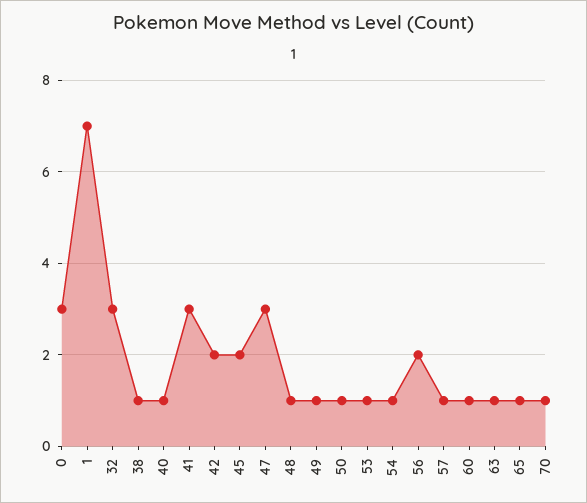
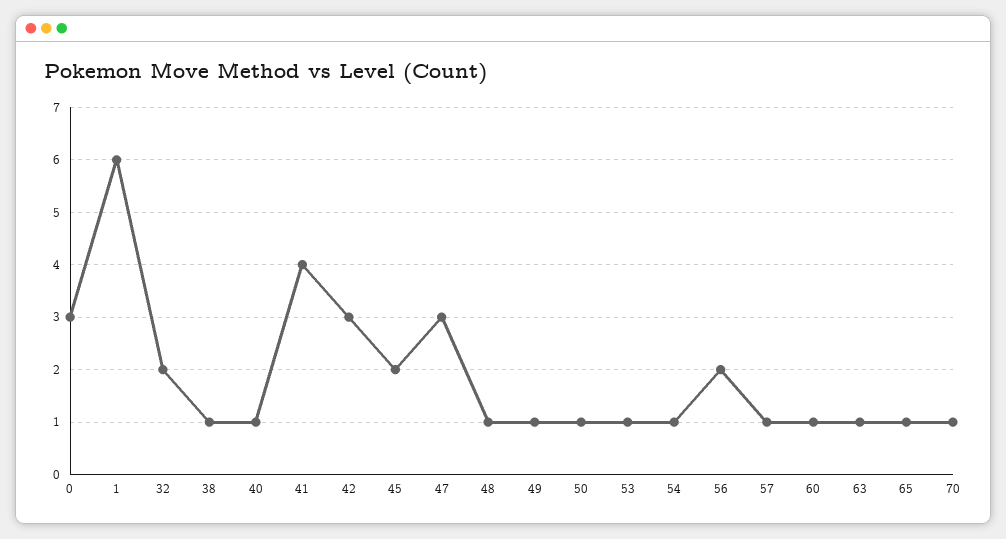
  {
    "0": 3,
-   "1": 7,
+   "1": 6,
-   "32": 3,
+   "32": 2,
    "38": 1,
    "40": 1,
-   "41": 3,
+   "41": 4,
-   "42": 2,
+   "42": 3,
    "45": 2,
    "47": 3,
    "48": 1,
    "49": 1,
    "50": 1,
    "53": 1,
    "54": 1,
    "56": 2,
    "57": 1,
    "60": 1,
    "63": 1,
    "65": 1,
    "70": 1
  }

